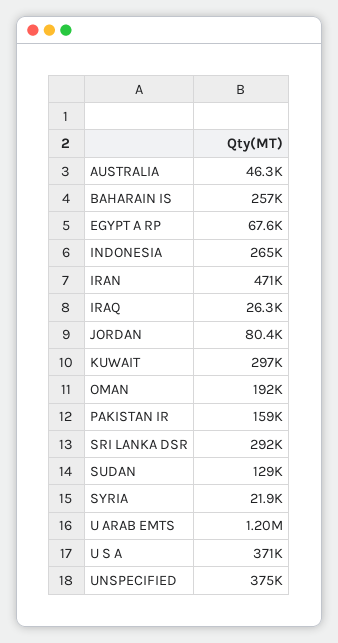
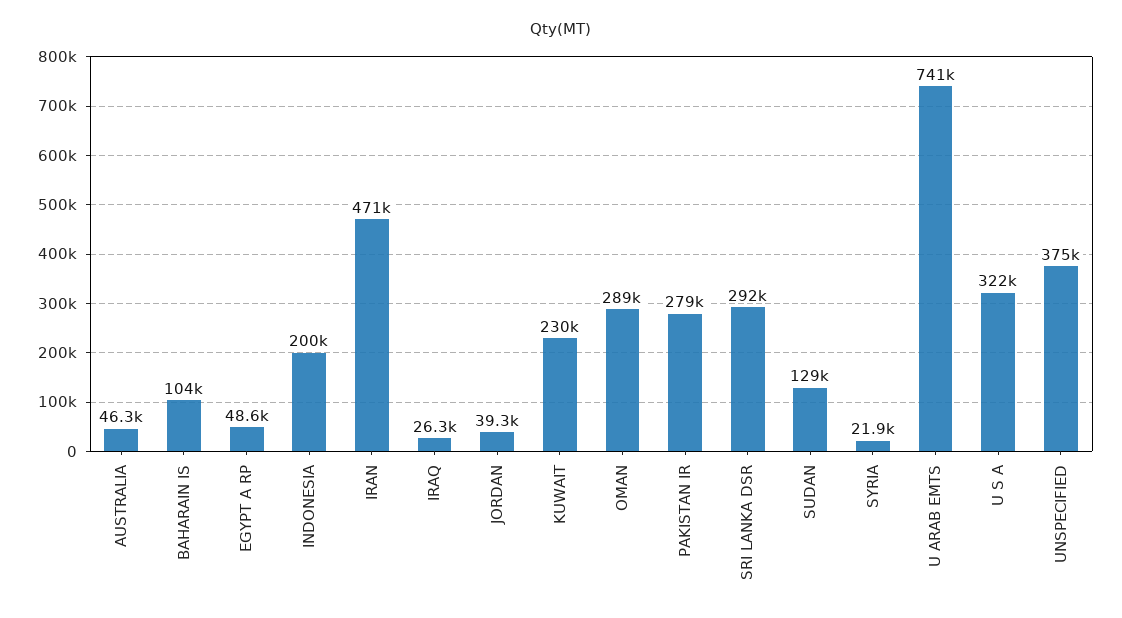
  {
    "AUSTRALIA": 46300,
-   "BAHARAIN IS": 257000,
+   "BAHARAIN IS": 104000,
-   "EGYPT A RP": 67600,
+   "EGYPT A RP": 48600,
-   "INDONESIA": 265000,
+   "INDONESIA": 200000,
    "IRAN": 471000,
    "IRAQ": 26300,
-   "JORDAN": 80400,
+   "JORDAN": 39300,
-   "KUWAIT": 297000,
+   "KUWAIT": 230000,
-   "OMAN": 192000,
+   "OMAN": 289000,
-   "PAKISTAN IR": 159000,
+   "PAKISTAN IR": 279000,
    "SRI LANKA DSR": 292000,
    "SUDAN": 129000,
    "SYRIA": 21900,
-   "U ARAB EMTS": 1200000,
+   "U ARAB EMTS": 741000,
-   "U S A": 371000,
+   "U S A": 322000,
    "UNSPECIFIED": 375000
  }

